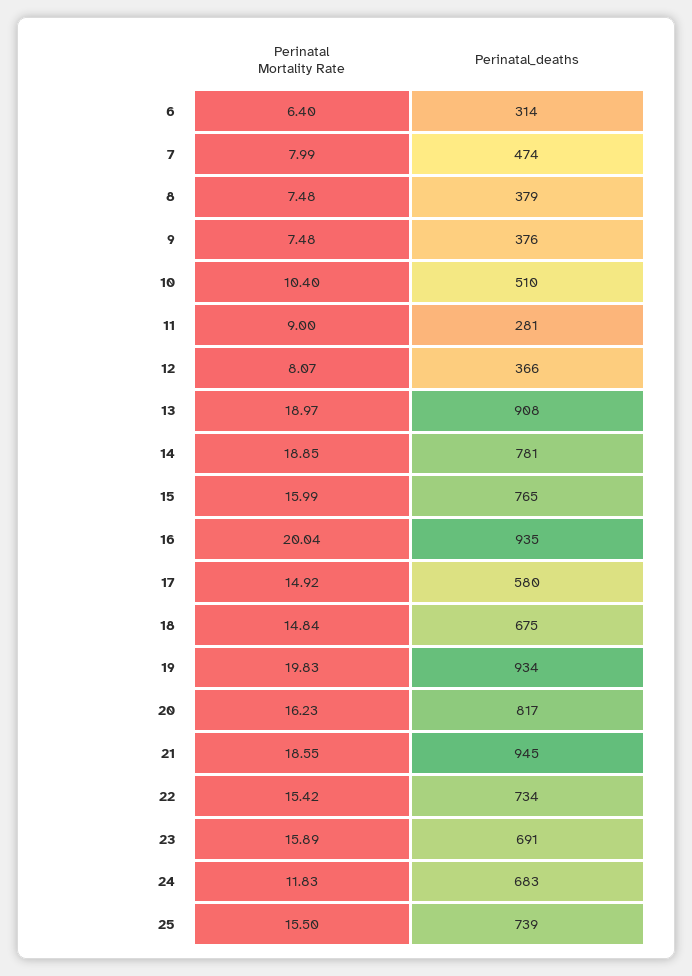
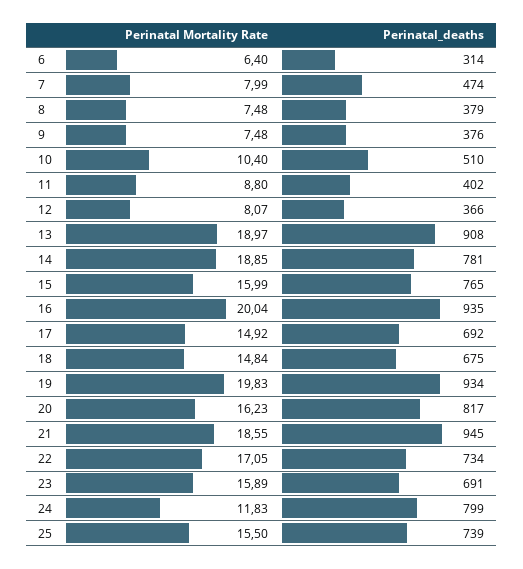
  {
    "Perinatal Mortality Rate": {
      "6": 6.4,
      "7": 7.99,
      "8": 7.48,
      "9": 7.48,
      "10": 10.4,
-     "11": 9,
+     "11": 8.8,
      "12": 8.07,
      "13": 18.97,
      "14": 18.85,
      "15": 15.99,
      "16": 20.04,
      "17": 14.92,
      "18": 14.84,
      "19": 19.83,
      "20": 16.23,
      "21": 18.55,
-     "22": 15.42,
+     "22": 17.05,
      "23": 15.89,
      "24": 11.83,
      "25": 15.5
    },
    "Perinatal_deaths": {
      "6": 314,
      "7": 474,
      "8": 379,
      "9": 376,
      "10": 510,
-     "11": 281,
+     "11": 402,
      "12": 366,
      "13": 908,
      "14": 781,
      "15": 765,
      "16": 935,
-     "17": 580,
+     "17": 692,
      "18": 675,
      "19": 934,
      "20": 817,
      "21": 945,
      "22": 734,
      "23": 691,
-     "24": 683,
+     "24": 799,
      "25": 739
    }
  }

